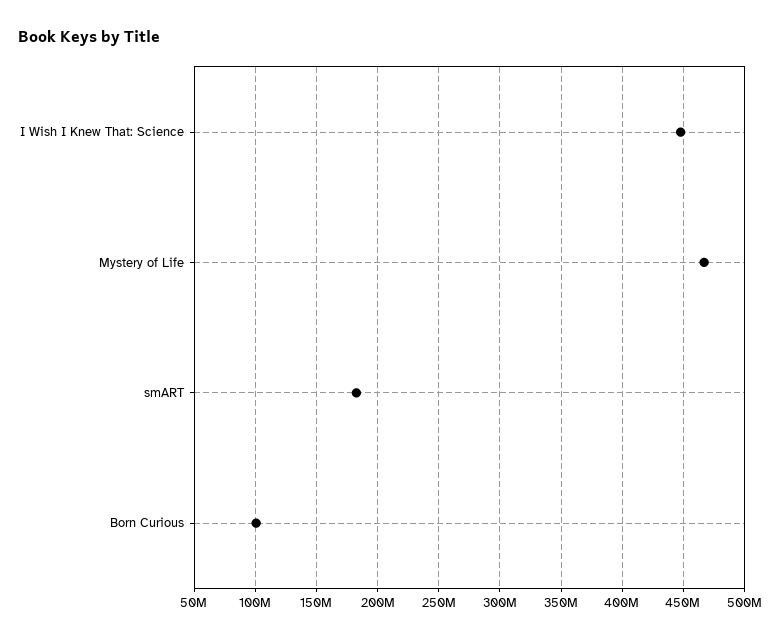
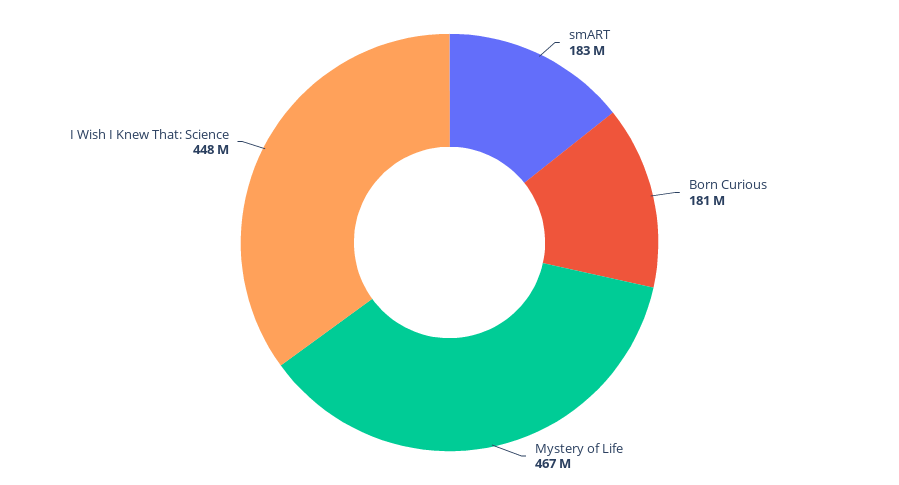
  {
    "I Wish I Knew That: Science": 448000000,
    "Mystery of Life": 467000000,
    "smART": 183000000,
-   "Born Curious": 100000000
+   "Born Curious": 181000000
  }

